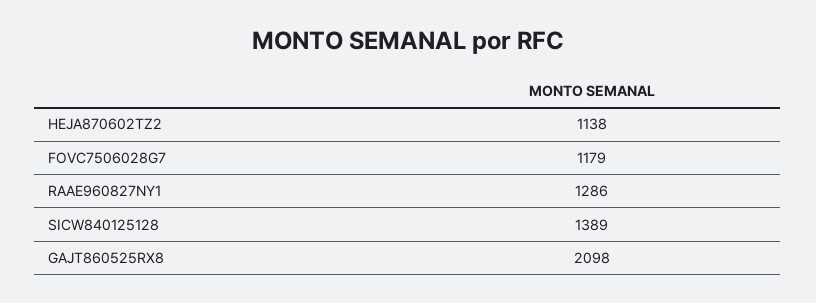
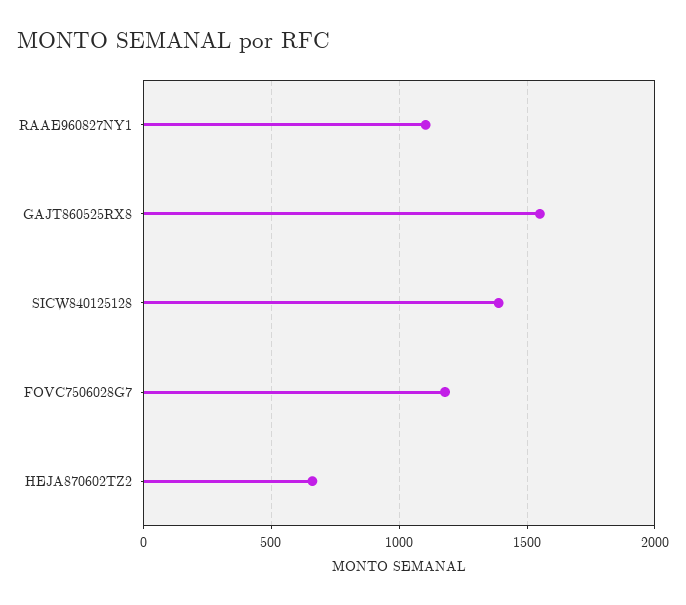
  {
-   "HEJA870602TZ2": 1138,
+   "HEJA870602TZ2": 650,
    "FOVC7506028G7": 1179,
-   "RAAE960827NY1": 1286,
+   "RAAE960827NY1": 1100,
    "SICW840125128": 1389,
-   "GAJT860525RX8": 2098
+   "GAJT860525RX8": 1550
  }

